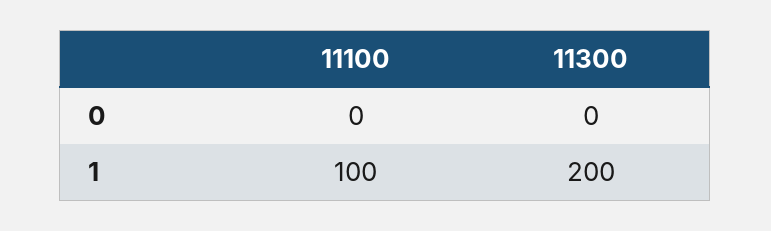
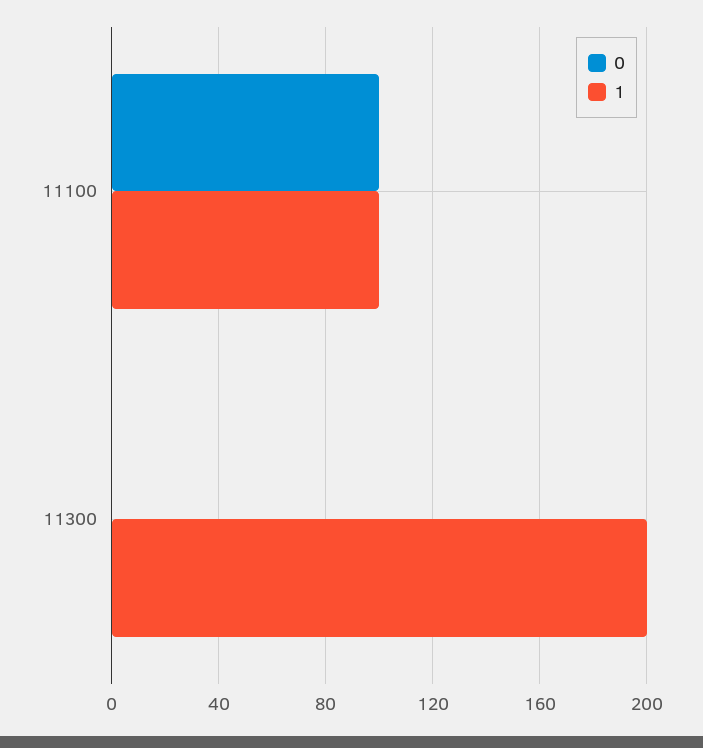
  {
    "0": {
-     "11100": 0,
+     "11100": 100,
      "11300": 0
    },
    "1": {
      "11100": 100,
      "11300": 200
    }
  }

